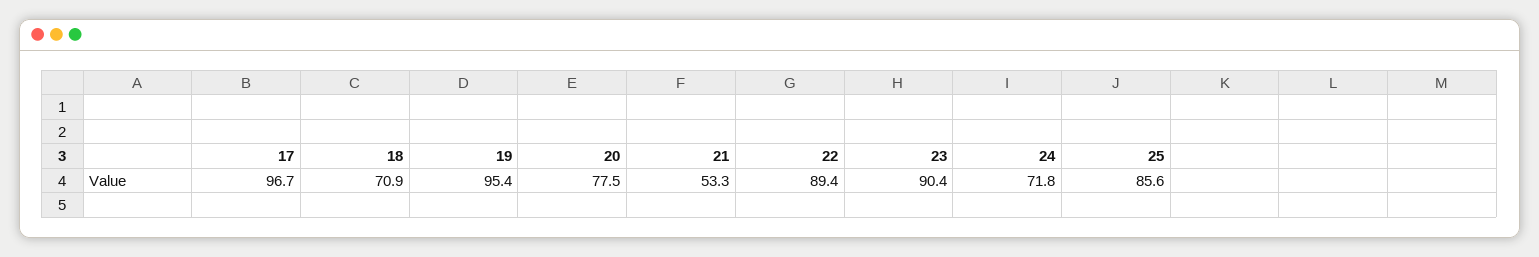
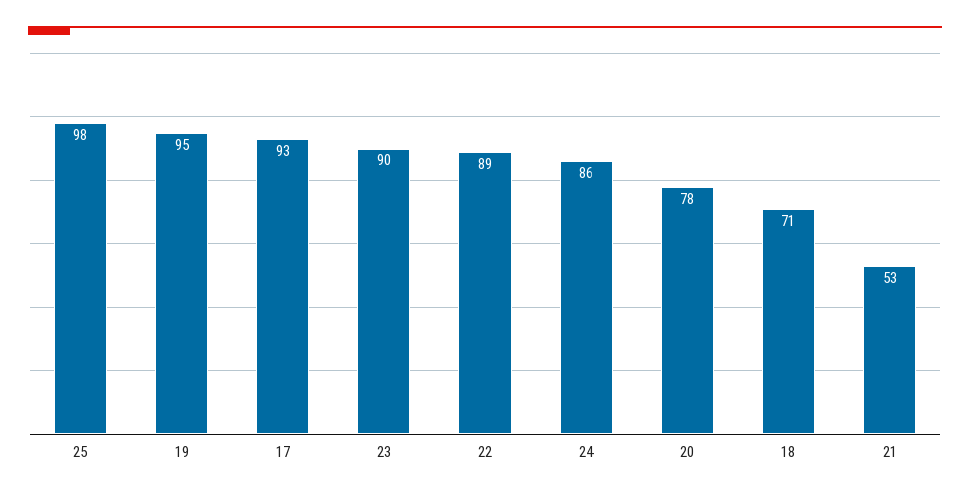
  {
-   "17": 96.7,
+   "17": 93,
    "18": 70.9,
    "19": 95.4,
    "20": 77.5,
    "21": 53.3,
    "22": 89.4,
    "23": 90.4,
-   "24": 71.8,
+   "24": 86,
-   "25": 85.6
+   "25": 98
  }

